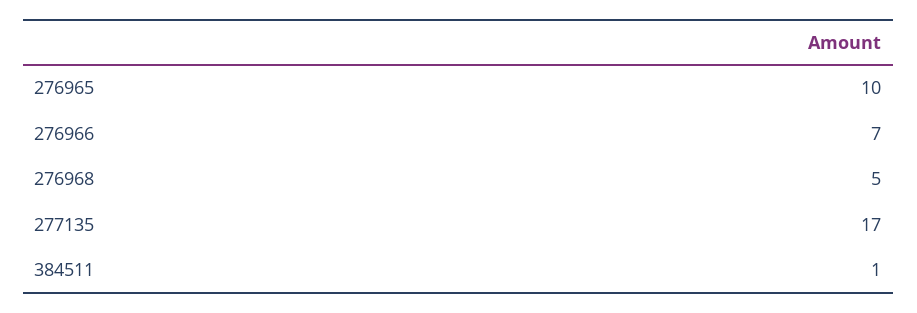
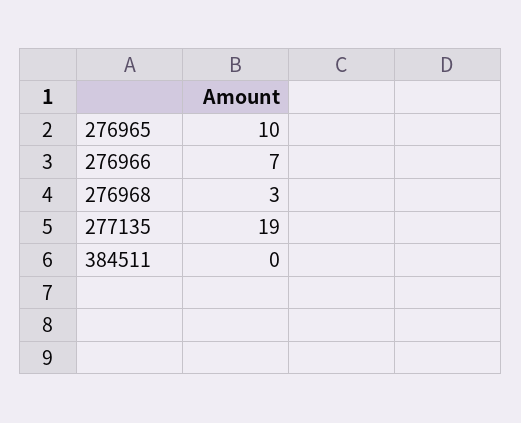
  {
    "276965": 10,
    "276966": 7,
-   "276968": 5,
+   "276968": 3,
-   "277135": 17,
+   "277135": 19,
-   "384511": 1
+   "384511": 0
  }

